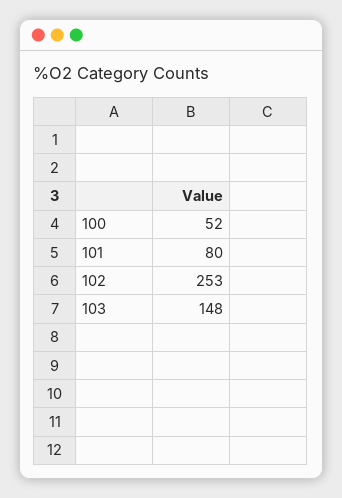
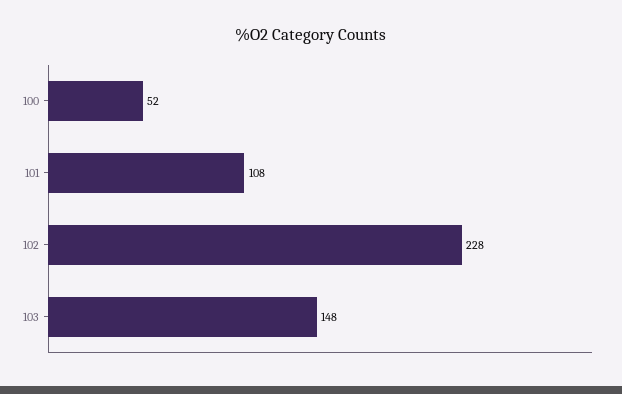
  {
    "100": 52,
-   "101": 80,
+   "101": 108,
-   "102": 253,
+   "102": 228,
    "103": 148
  }

